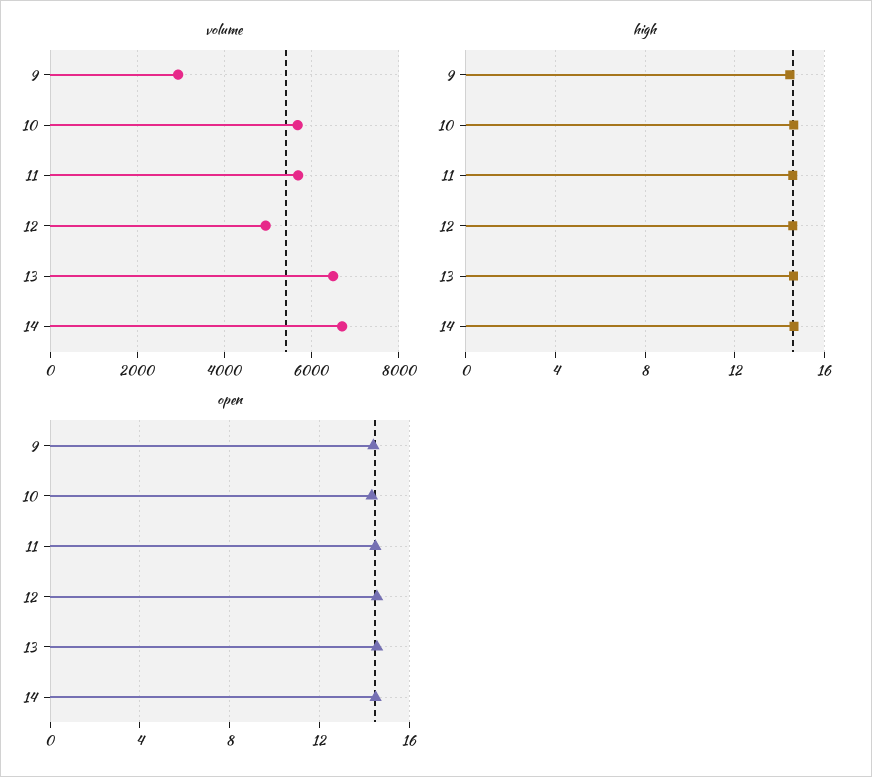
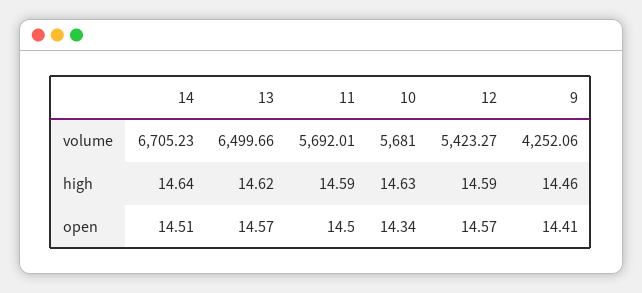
  {
    "volume": {
-     "9": 3000,
+     "9": 4252.06,
      "10": 5681,
      "11": 5692.01,
-     "12": 5000,
+     "12": 5423.27,
      "13": 6499.66,
      "14": 6705.23
    },
    "high": {
      "9": 14.46,
      "10": 14.63,
      "11": 14.59,
      "12": 14.59,
      "13": 14.62,
      "14": 14.64
    },
    "open": {
      "9": 14.41,
      "10": 14.34,
      "11": 14.5,
      "12": 14.57,
      "13": 14.57,
      "14": 14.51
    }
  }

